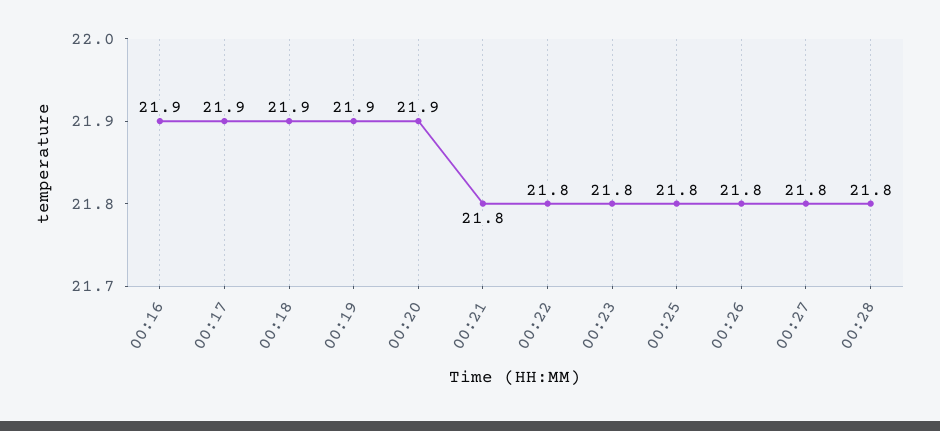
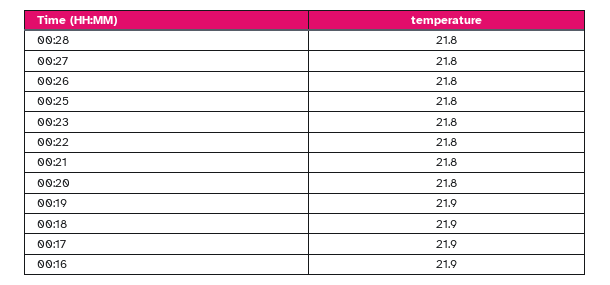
  {
    "00:16": 21.9,
    "00:17": 21.9,
    "00:18": 21.9,
    "00:19": 21.9,
-   "00:20": 21.9,
+   "00:20": 21.8,
    "00:21": 21.8,
    "00:22": 21.8,
    "00:23": 21.8,
    "00:25": 21.8,
    "00:26": 21.8,
    "00:27": 21.8,
    "00:28": 21.8
  }

